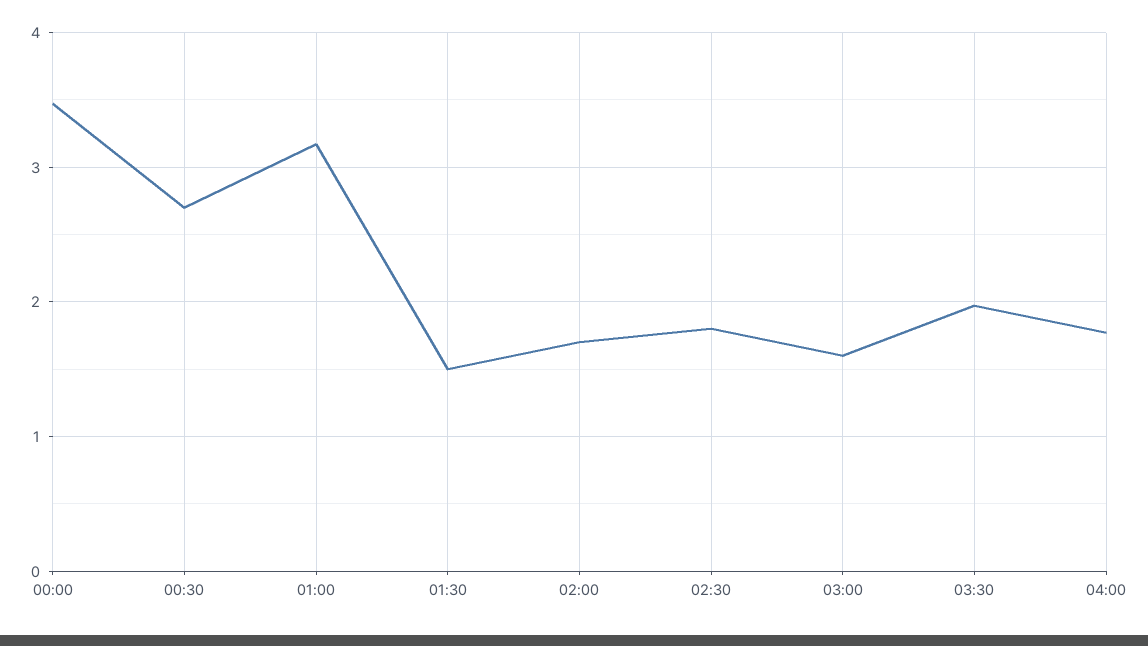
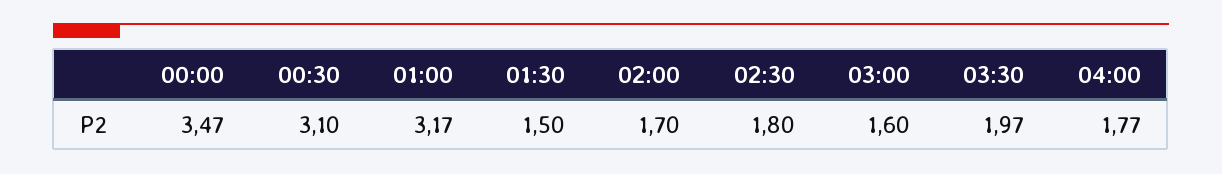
  {
    "00:00": 3.47,
-   "00:30": 2.7,
+   "00:30": 3.1,
    "01:00": 3.17,
    "01:30": 1.5,
    "02:00": 1.7,
    "02:30": 1.8,
    "03:00": 1.6,
    "03:30": 1.97,
    "04:00": 1.77
  }

